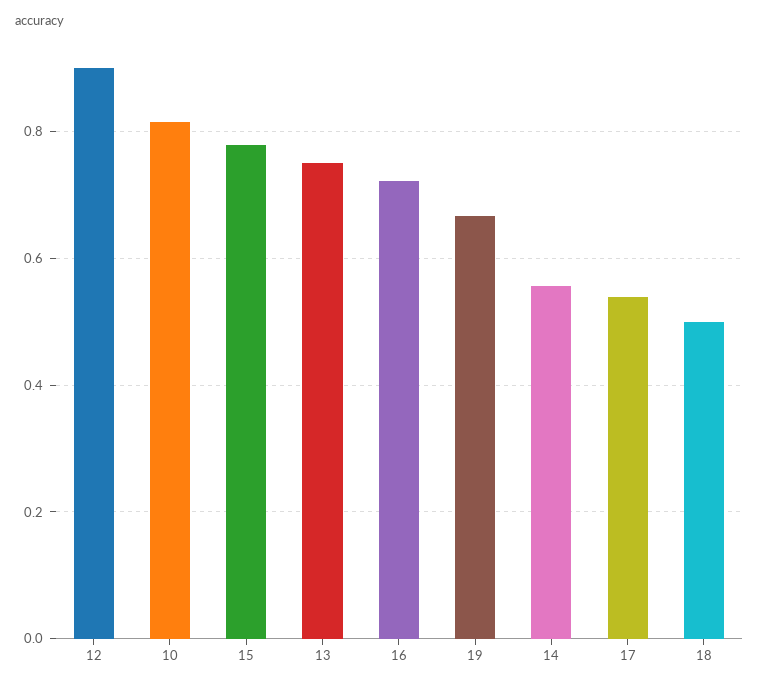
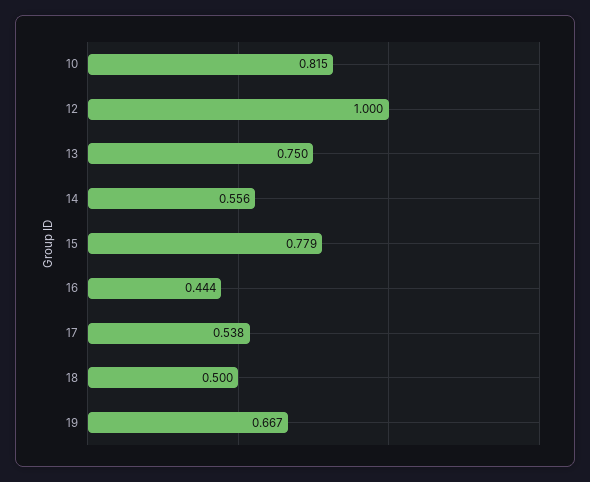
  {
-   "12": 0.9,
+   "12": 1,
    "10": 0.815,
    "15": 0.779,
    "13": 0.75,
-   "16": 0.72,
+   "16": 0.444,
    "19": 0.667,
    "14": 0.556,
    "17": 0.538,
    "18": 0.5
  }

